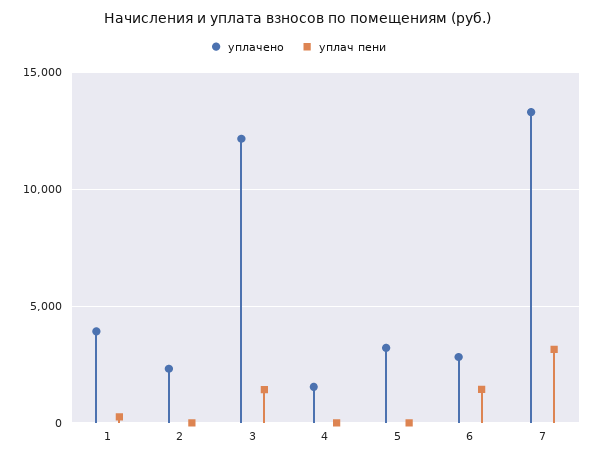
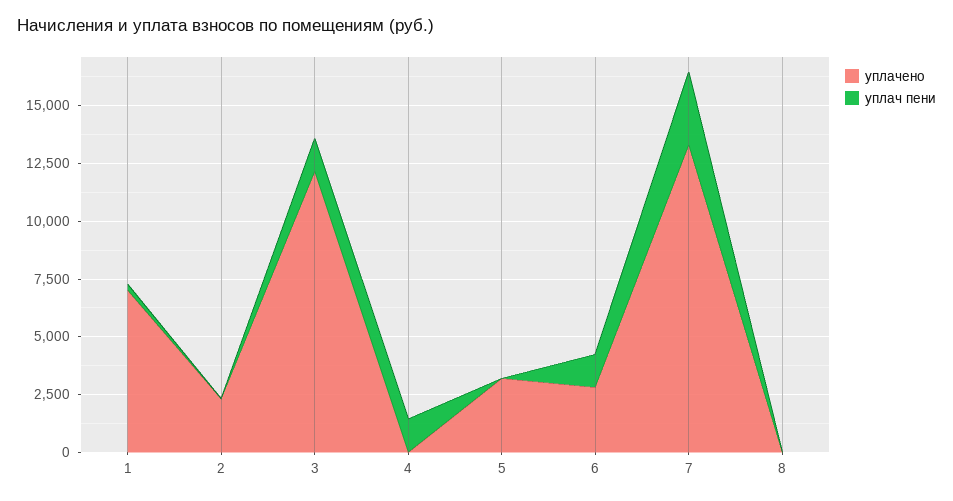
  {
    "уплачено": {
-     "1": 4000,
+     "1": 7000,
      "2": 2500,
      "3": 12000,
-     "4": 1500,
+     "4": 0,
      "5": 3000,
      "6": 3000,
-     "7": 13500
+     "7": 13500,
+     "8": 0
    },
    "уплач пени": {
      "1": 500,
      "2": 0,
      "3": 1500,
-     "4": 0,
+     "4": 1500,
      "5": 0,
      "6": 1500,
-     "7": 3000
+     "7": 3000,
+     "8": 0
    }
  }

